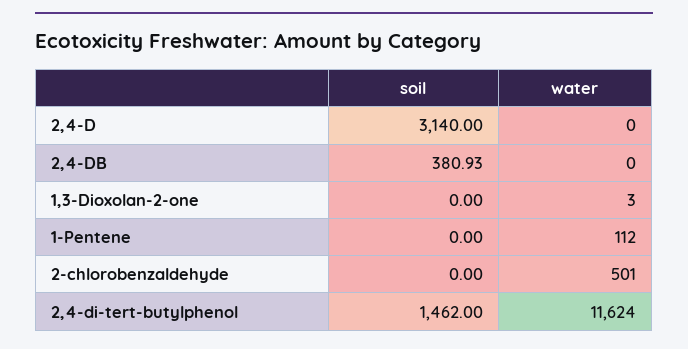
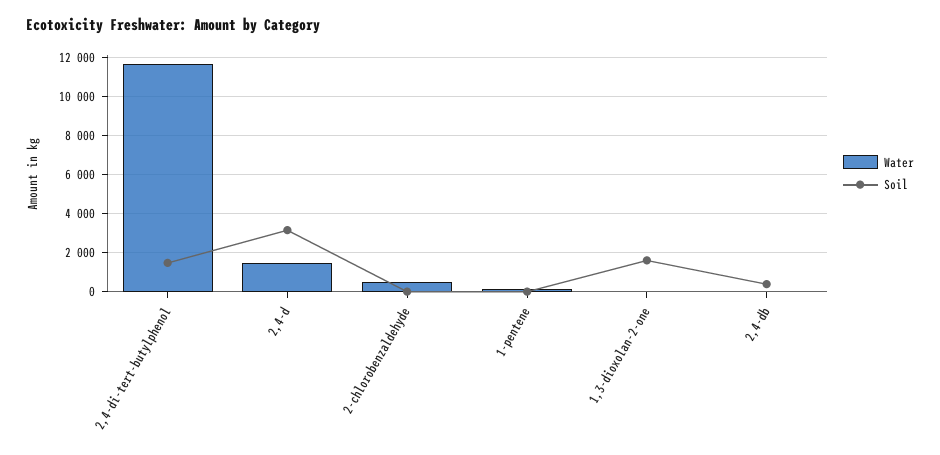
  {
    "soil": {
      "2,4-D": 3140,
      "2,4-DB": 380.93,
-     "1,3-Dioxolan-2-one": 0,
+     "1,3-Dioxolan-2-one": 1500,
      "1-Pentene": 0,
      "2-chlorobenzaldehyde": 0,
      "2,4-di-tert-butylphenol": 1462
    },
    "water": {
-     "2,4-D": 0,
+     "2,4-D": 1500,
      "2,4-DB": 0,
      "1,3-Dioxolan-2-one": 3,
      "1-Pentene": 112,
      "2-chlorobenzaldehyde": 501,
      "2,4-di-tert-butylphenol": 11624
    }
  }

